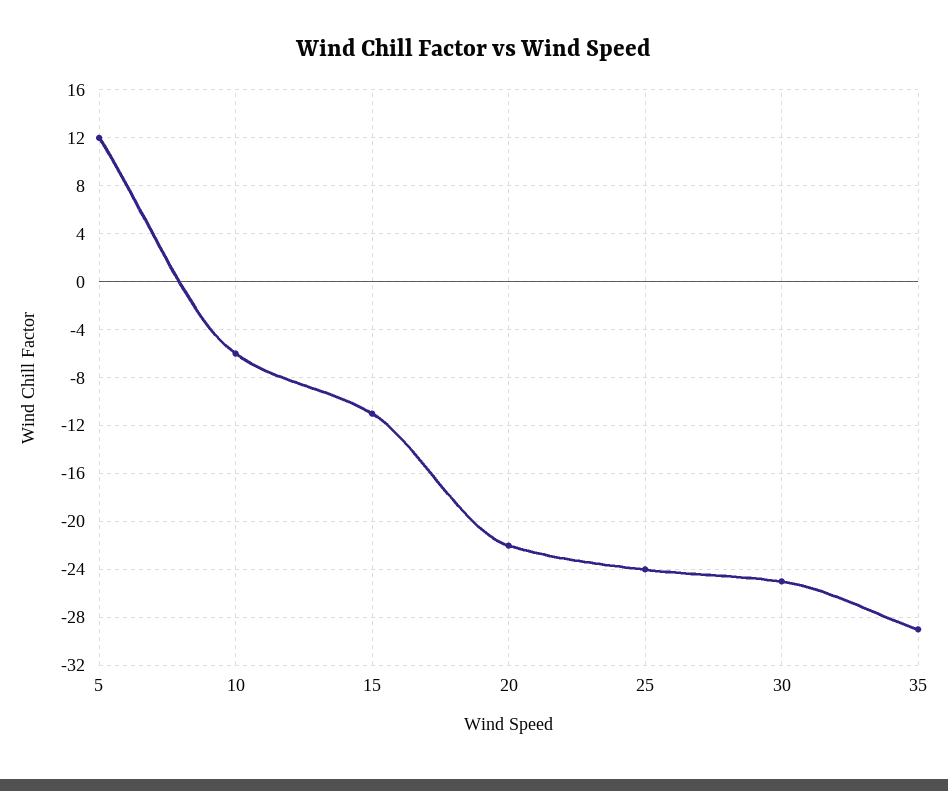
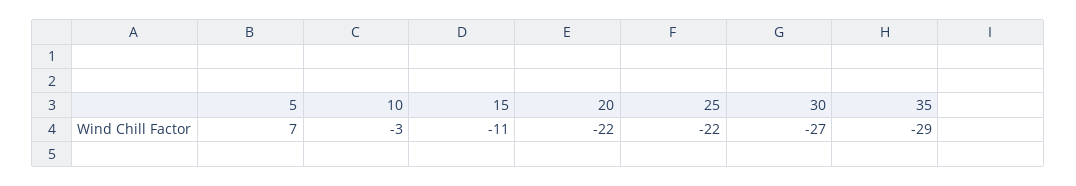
  {
-   "5": 12,
+   "5": 7,
-   "10": -6,
+   "10": -3,
    "15": -11,
    "20": -22,
-   "25": -24,
+   "25": -22,
-   "30": -25,
+   "30": -27,
    "35": -29
  }

